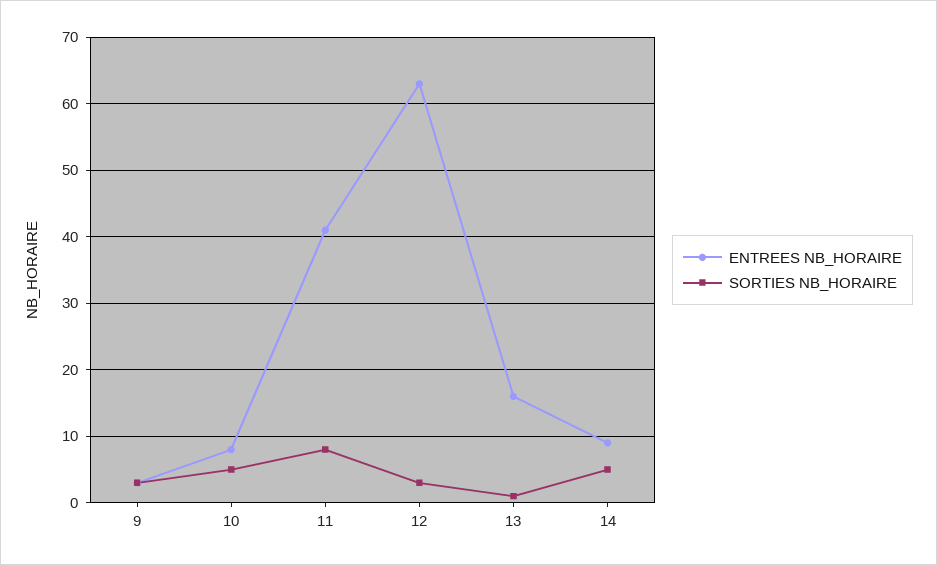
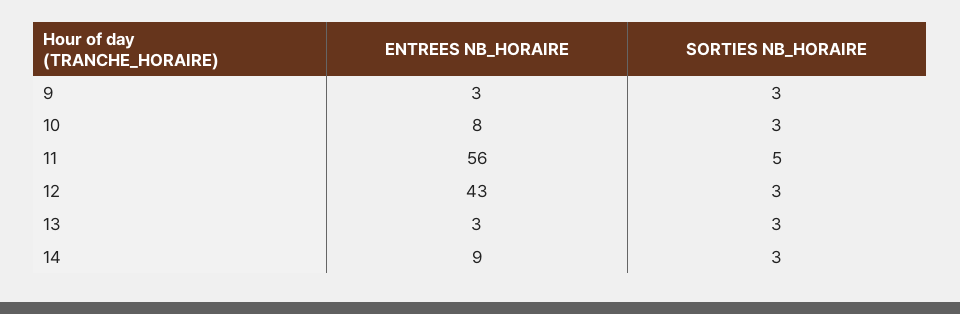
  {
    "ENTREES NB_HORAIRE": {
      "9": 3,
      "10": 8,
-     "11": 41,
+     "11": 56,
-     "12": 63,
+     "12": 43,
-     "13": 16,
+     "13": 3,
      "14": 9
    },
    "SORTIES NB_HORAIRE": {
      "9": 3,
-     "10": 5,
+     "10": 3,
-     "11": 8,
+     "11": 5,
      "12": 3,
-     "13": 1,
+     "13": 3,
-     "14": 5
+     "14": 3
    }
  }

